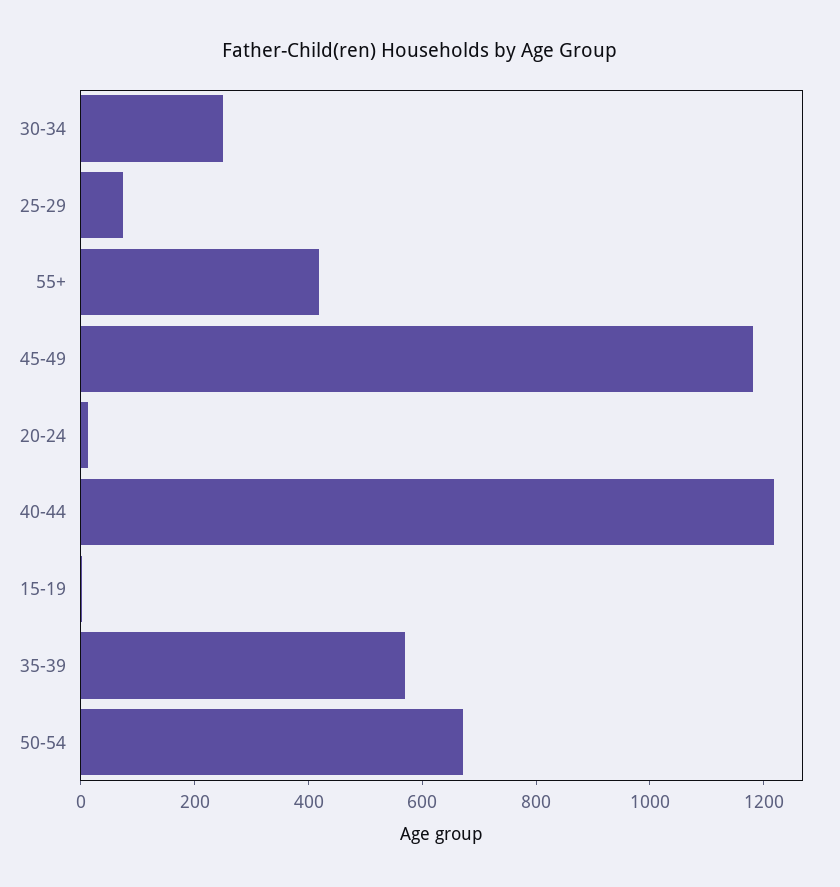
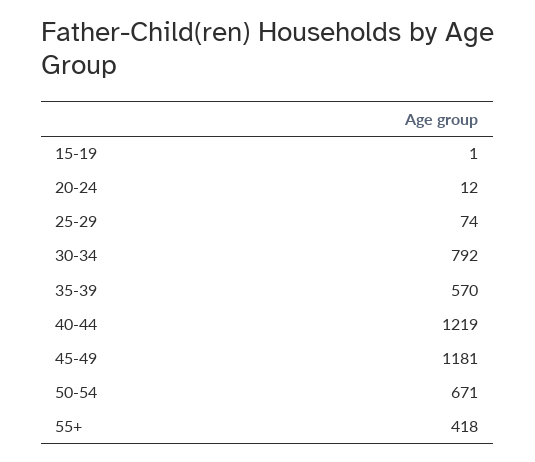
  {
-   "30-34": 250,
+   "30-34": 792,
    "25-29": 74,
    "55+": 418,
    "45-49": 1181,
    "20-24": 12,
    "40-44": 1219,
    "15-19": 1,
    "35-39": 570,
    "50-54": 671
  }

